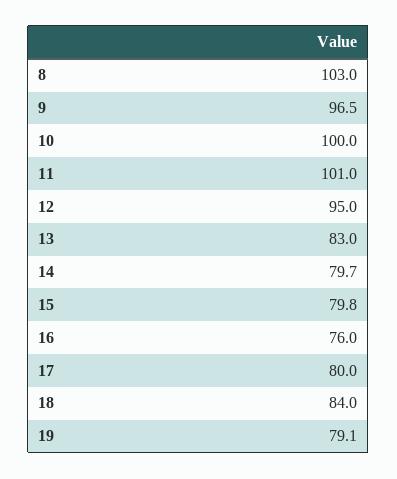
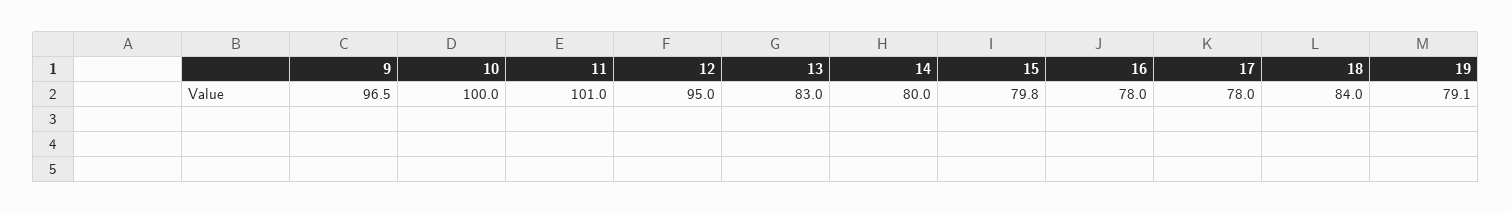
  {
-   "8": 103,
    "9": 96.5,
    "10": 100,
    "11": 101,
    "12": 95,
    "13": 83,
-   "14": 79.7,
+   "14": 80,
    "15": 79.8,
-   "16": 76,
+   "16": 78,
-   "17": 80,
+   "17": 78,
    "18": 84,
    "19": 79.1
  }

